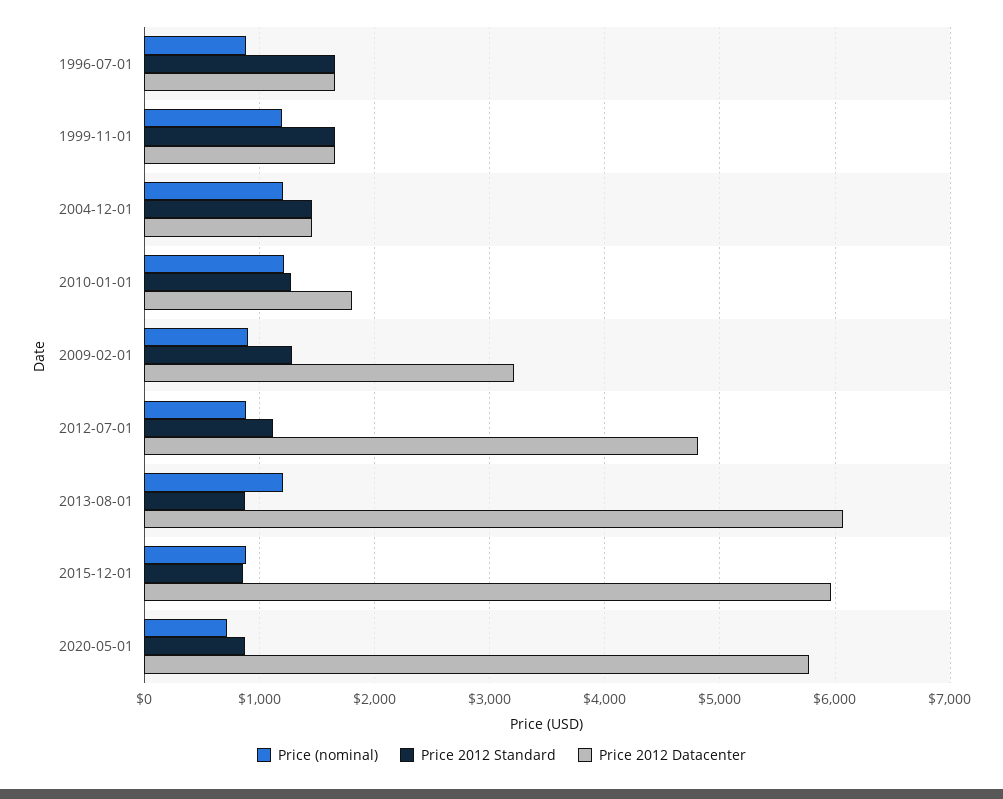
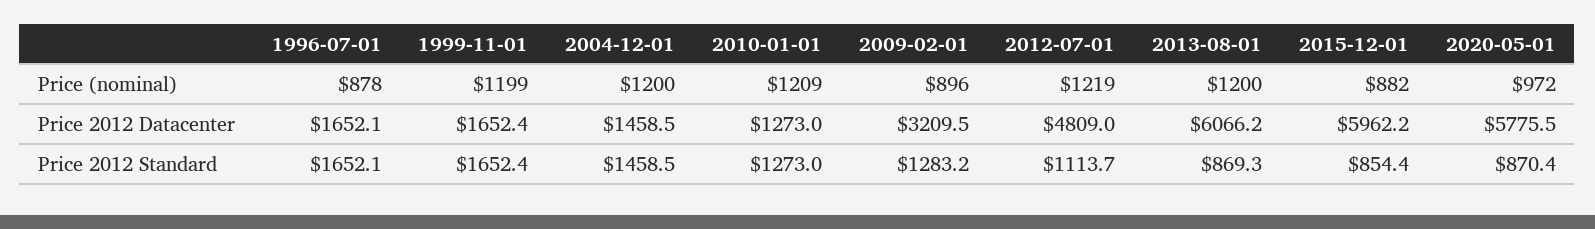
  {
    "Price (nominal)": {
      "1996-07-01": 878,
      "1999-11-01": 1199,
      "2004-12-01": 1200,
      "2010-01-01": 1209,
      "2009-02-01": 896,
-     "2012-07-01": 900,
+     "2012-07-01": 1219,
      "2013-08-01": 1200,
      "2015-12-01": 882,
-     "2020-05-01": 700
+     "2020-05-01": 972
    },
    "Price 2012 Standard": {
      "1996-07-01": 1652.1,
      "1999-11-01": 1652.4,
      "2004-12-01": 1458.5,
      "2010-01-01": 1273,
      "2009-02-01": 1283.2,
      "2012-07-01": 1113.7,
      "2013-08-01": 869.3,
      "2015-12-01": 854.4,
      "2020-05-01": 870.4
    },
    "Price 2012 Datacenter": {
      "1996-07-01": 1652.1,
      "1999-11-01": 1652.4,
      "2004-12-01": 1458.5,
-     "2010-01-01": 1800,
+     "2010-01-01": 1273,
      "2009-02-01": 3209.5,
      "2012-07-01": 4809,
      "2013-08-01": 6066.2,
      "2015-12-01": 5962.2,
      "2020-05-01": 5775.5
    }
  }

